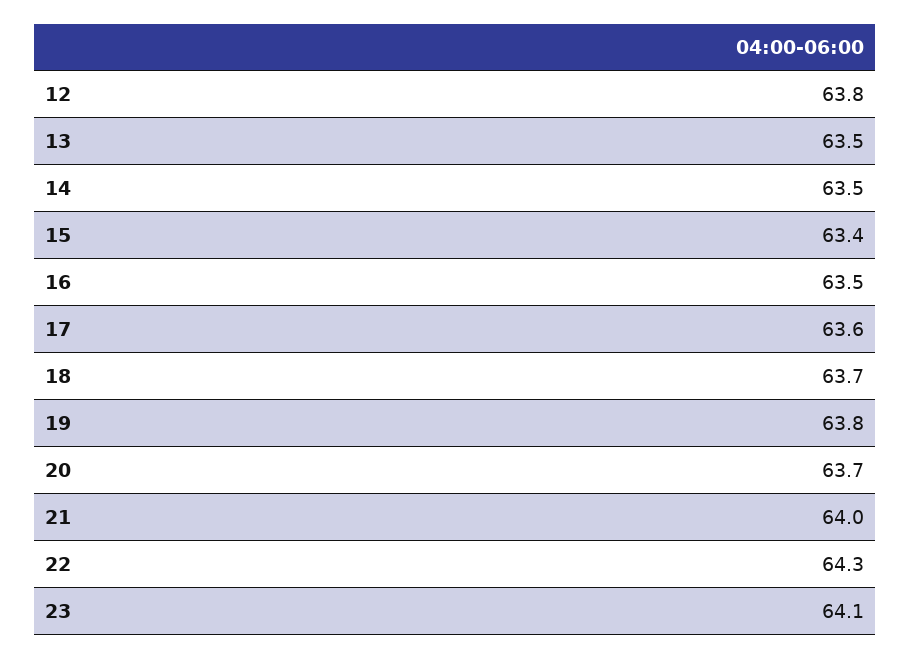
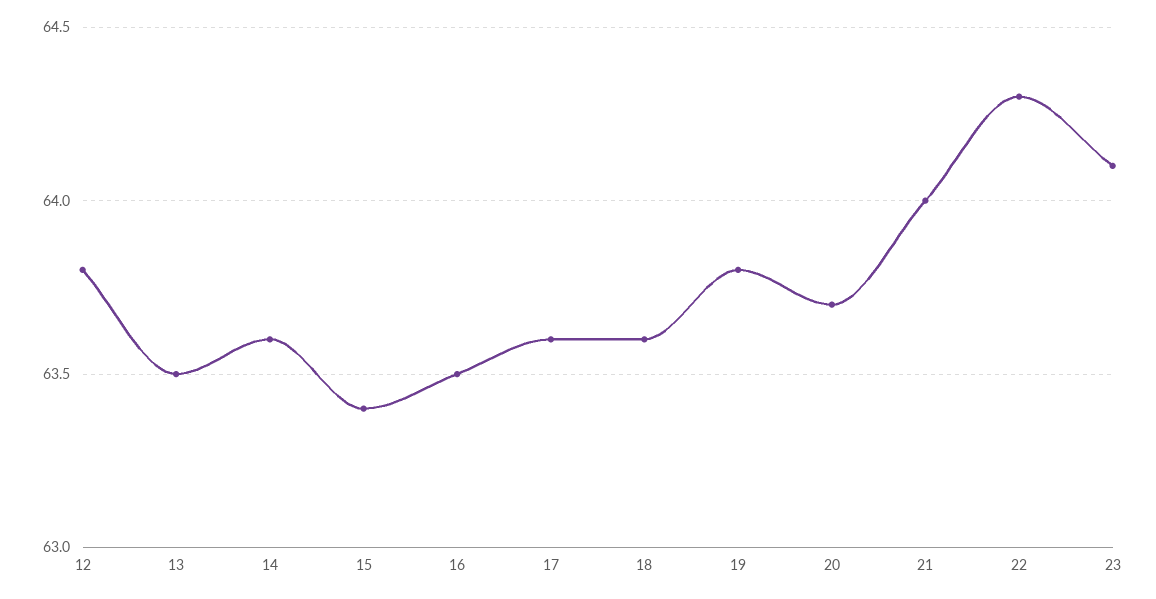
  {
    "12": 63.8,
    "13": 63.5,
-   "14": 63.5,
+   "14": 63.6,
    "15": 63.4,
    "16": 63.5,
    "17": 63.6,
-   "18": 63.7,
+   "18": 63.6,
    "19": 63.8,
    "20": 63.7,
    "21": 64,
    "22": 64.3,
    "23": 64.1
  }

